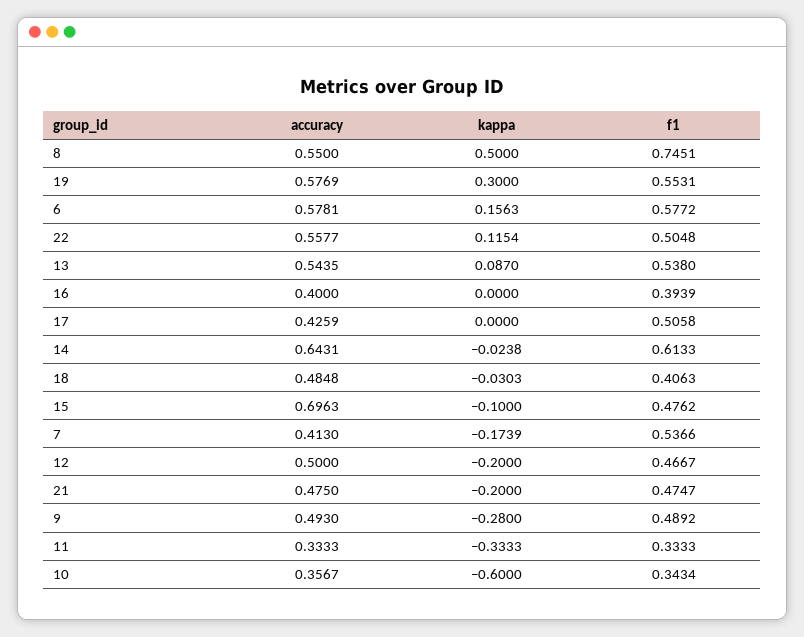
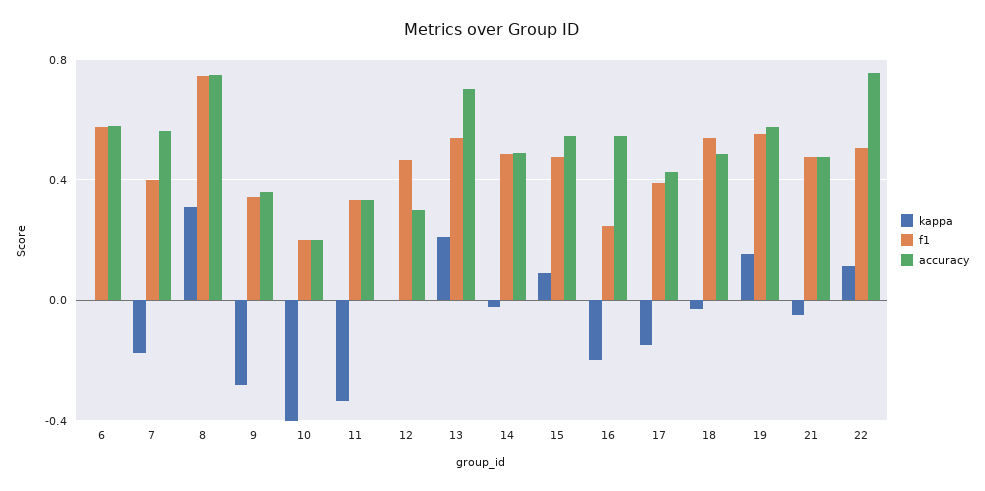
  {
    "accuracy": {
-     "8": 0.55,
+     "8": 0.75,
      "19": 0.5769,
      "6": 0.5781,
-     "22": 0.5577,
+     "22": 0.75,
-     "13": 0.5435,
+     "13": 0.7,
-     "16": 0.4,
+     "16": 0.55,
      "17": 0.4259,
-     "14": 0.6431,
+     "14": 0.5,
      "18": 0.4848,
-     "15": 0.6963,
+     "15": 0.55,
-     "7": 0.413,
+     "7": 0.55,
-     "12": 0.5,
+     "12": 0.3,
      "21": 0.475,
-     "9": 0.493,
+     "9": 0.35,
      "11": 0.3333,
-     "10": 0.3567
+     "10": 0.2
    },
    "kappa": {
-     "8": 0.5,
+     "8": 0.3,
-     "19": 0.3,
+     "19": 0.15,
-     "6": 0.1563,
+     "6": 0,
      "22": 0.1154,
-     "13": 0.087,
+     "13": 0.2,
-     "16": 0,
+     "16": -0.2,
-     "17": 0,
+     "17": -0.15,
      "14": -0.0238,
      "18": -0.0303,
-     "15": -0.1,
+     "15": 0.1,
      "7": -0.1739,
-     "12": -0.2,
+     "12": 0,
-     "21": -0.2,
+     "21": -0.05,
      "9": -0.28,
      "11": -0.3333,
-     "10": -0.6
+     "10": -0.4
    },
    "f1": {
      "8": 0.7451,
      "19": 0.5531,
      "6": 0.5772,
      "22": 0.5048,
      "13": 0.538,
-     "16": 0.3939,
+     "16": 0.25,
-     "17": 0.5058,
+     "17": 0.4,
-     "14": 0.6133,
+     "14": 0.5,
-     "18": 0.4063,
+     "18": 0.55,
      "15": 0.4762,
-     "7": 0.5366,
+     "7": 0.4,
      "12": 0.4667,
      "21": 0.4747,
-     "9": 0.4892,
+     "9": 0.35,
      "11": 0.3333,
-     "10": 0.3434
+     "10": 0.2
    }
  }

